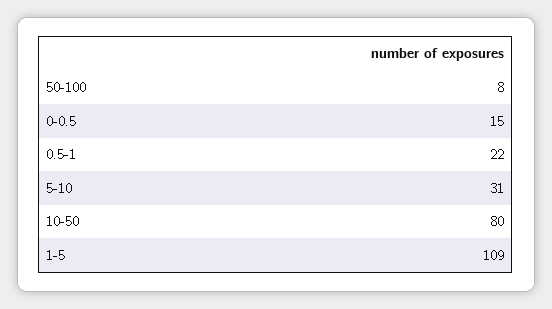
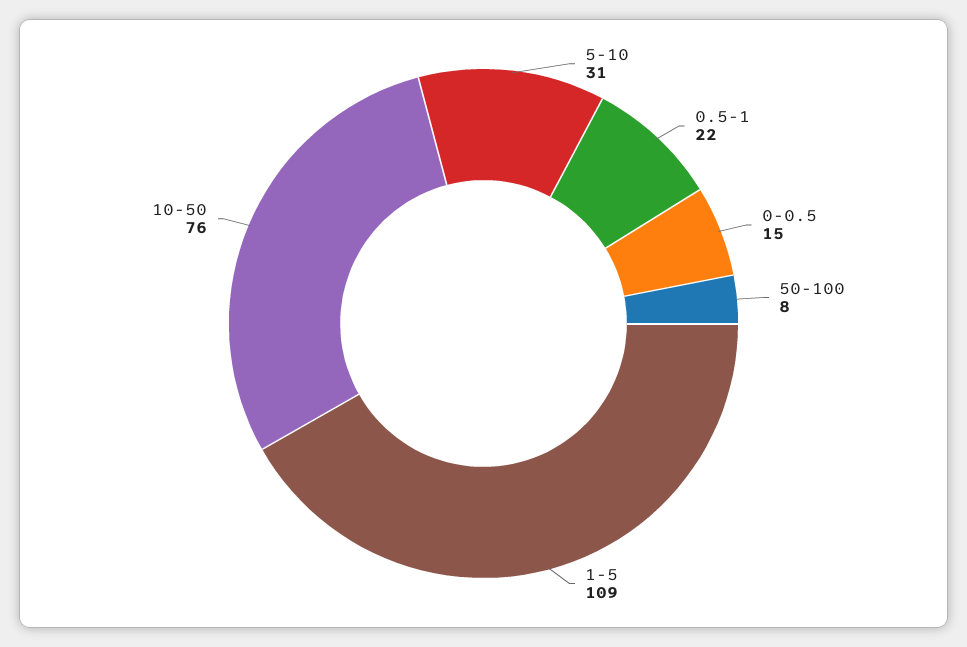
  {
    "50-100": 8,
    "0-0.5": 15,
    "0.5-1": 22,
    "5-10": 31,
-   "10-50": 80,
+   "10-50": 76,
    "1-5": 109
  }

